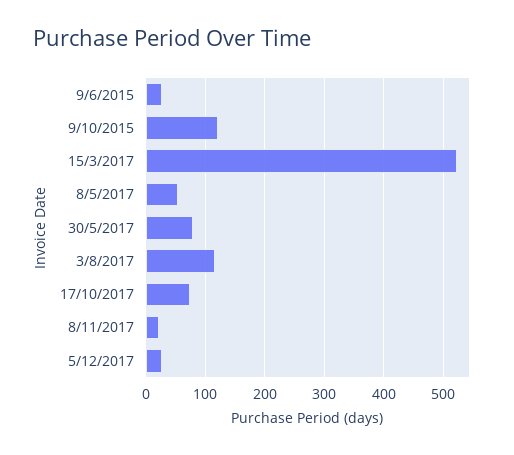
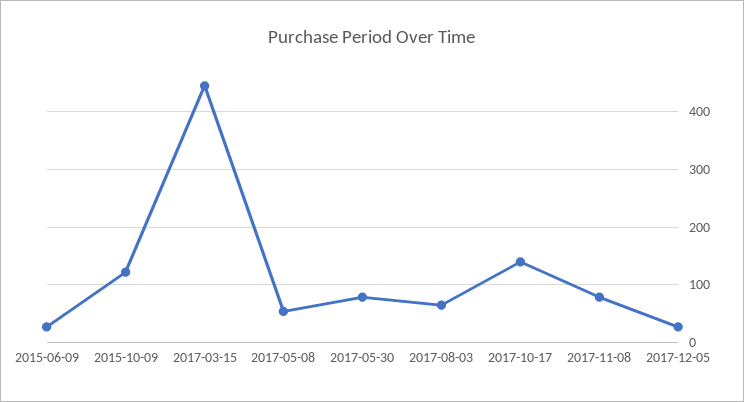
  {
    "9/6/2015": 20,
    "9/10/2015": 120,
-   "15/3/2017": 520,
+   "15/3/2017": 440,
    "8/5/2017": 60,
    "30/5/2017": 80,
-   "3/8/2017": 120,
+   "3/8/2017": 60,
-   "17/10/2017": 80,
+   "17/10/2017": 140,
-   "8/11/2017": 20,
+   "8/11/2017": 80,
    "5/12/2017": 20
  }

